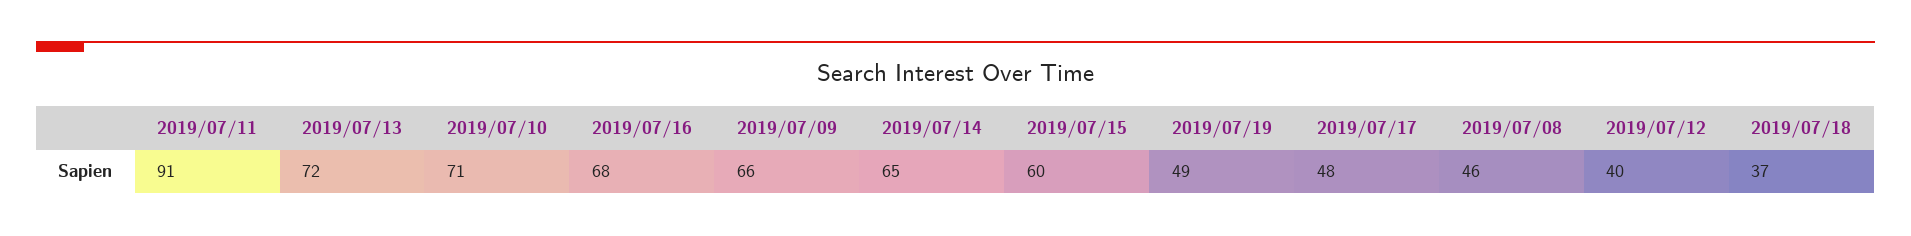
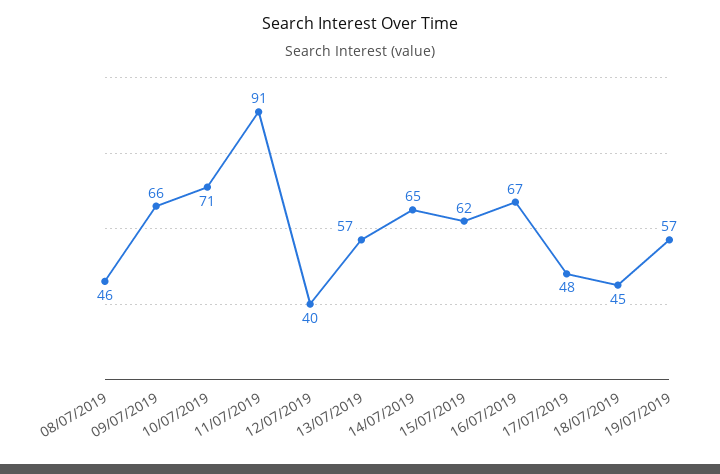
  {
    "2019/07/11": 91,
-   "2019/07/13": 72,
+   "2019/07/13": 57,
    "2019/07/10": 71,
-   "2019/07/16": 68,
+   "2019/07/16": 67,
    "2019/07/09": 66,
    "2019/07/14": 65,
-   "2019/07/15": 60,
+   "2019/07/15": 62,
-   "2019/07/19": 49,
+   "2019/07/19": 57,
    "2019/07/17": 48,
    "2019/07/08": 46,
    "2019/07/12": 40,
-   "2019/07/18": 37
+   "2019/07/18": 45
  }

